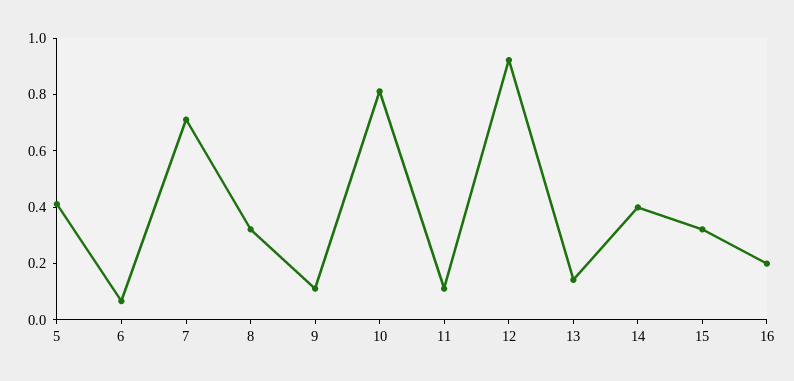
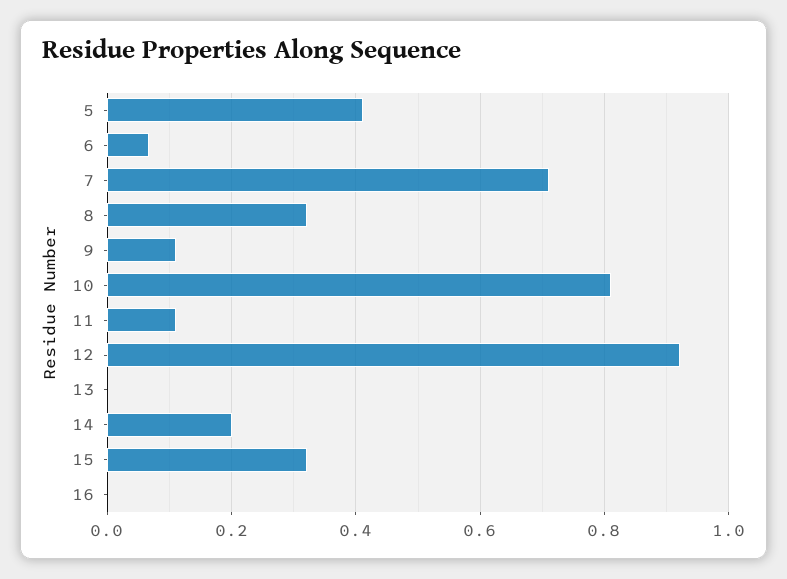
  {
    "5": 0.42,
    "6": 0.06,
    "7": 0.72,
    "8": 0.32,
    "9": 0.12,
    "10": 0.82,
    "11": 0.12,
    "12": 0.92,
-   "13": 0.15,
+   "13": 0,
-   "14": 0.4,
+   "14": 0.2,
    "15": 0.32,
-   "16": 0.2
+   "16": 0
  }

